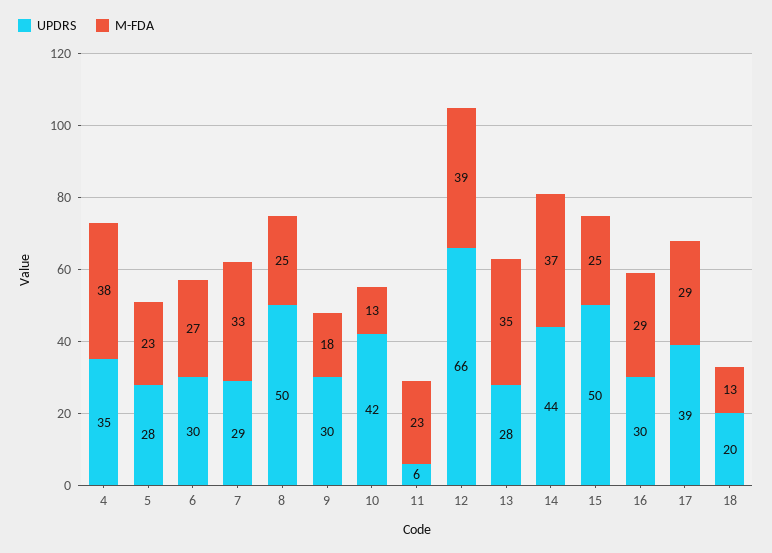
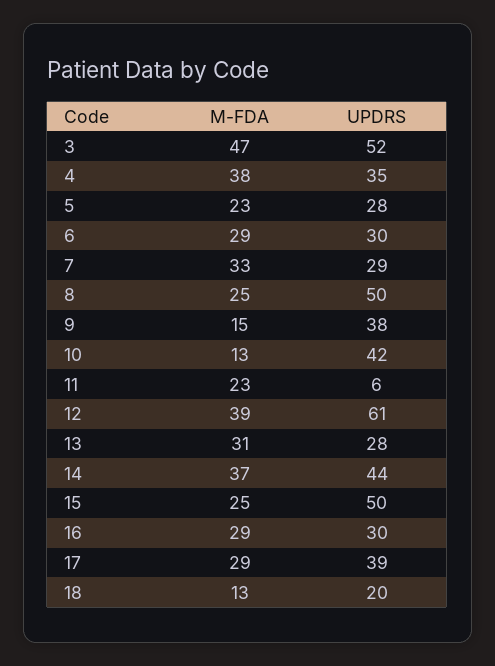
  {
    "UPDRS": {
      "4": 35,
      "5": 28,
      "6": 30,
      "7": 29,
      "8": 50,
-     "9": 30,
+     "9": 38,
      "10": 42,
      "11": 6,
-     "12": 66,
+     "12": 61,
      "13": 28,
      "14": 44,
      "15": 50,
      "16": 30,
      "17": 39,
-     "18": 20
+     "18": 20,
+     "3": 52
    },
    "M-FDA": {
      "4": 38,
      "5": 23,
-     "6": 27,
+     "6": 29,
      "7": 33,
      "8": 25,
-     "9": 18,
+     "9": 15,
      "10": 13,
      "11": 23,
      "12": 39,
-     "13": 35,
+     "13": 31,
      "14": 37,
      "15": 25,
      "16": 29,
      "17": 29,
-     "18": 13
+     "18": 13,
+     "3": 47
    }
  }

